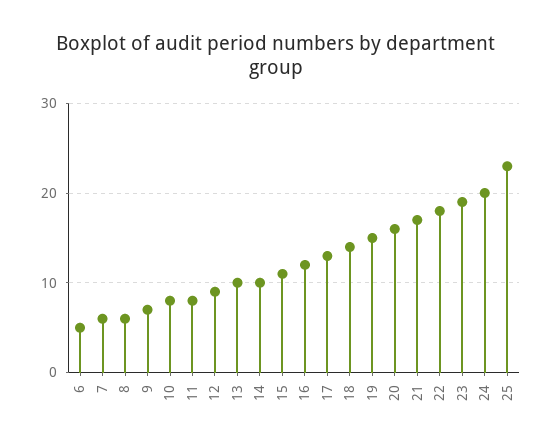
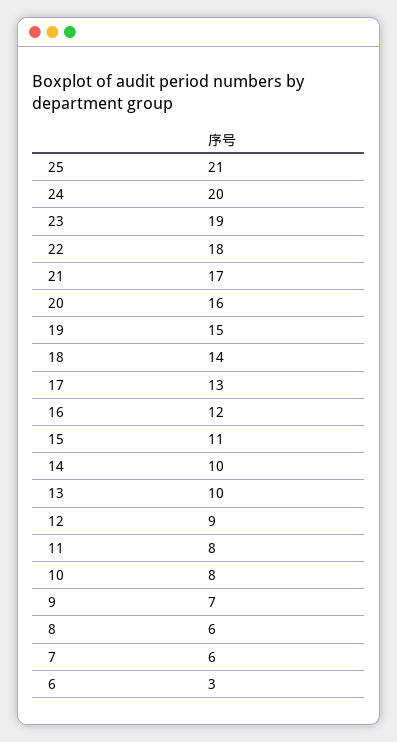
  {
-   "6": 5,
+   "6": 3,
    "7": 6,
    "8": 6,
    "9": 7,
    "10": 8,
    "11": 8,
    "12": 9,
    "13": 10,
    "14": 10,
    "15": 11,
    "16": 12,
    "17": 13,
    "18": 14,
    "19": 15,
    "20": 16,
    "21": 17,
    "22": 18,
    "23": 19,
    "24": 20,
-   "25": 23
+   "25": 21
  }

